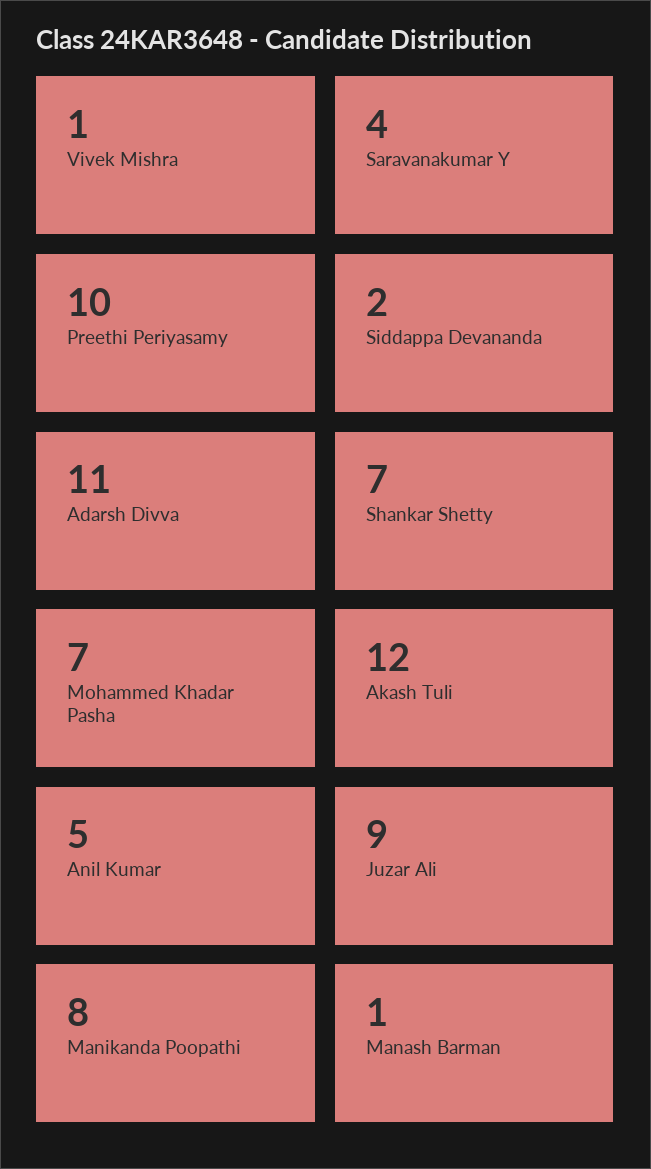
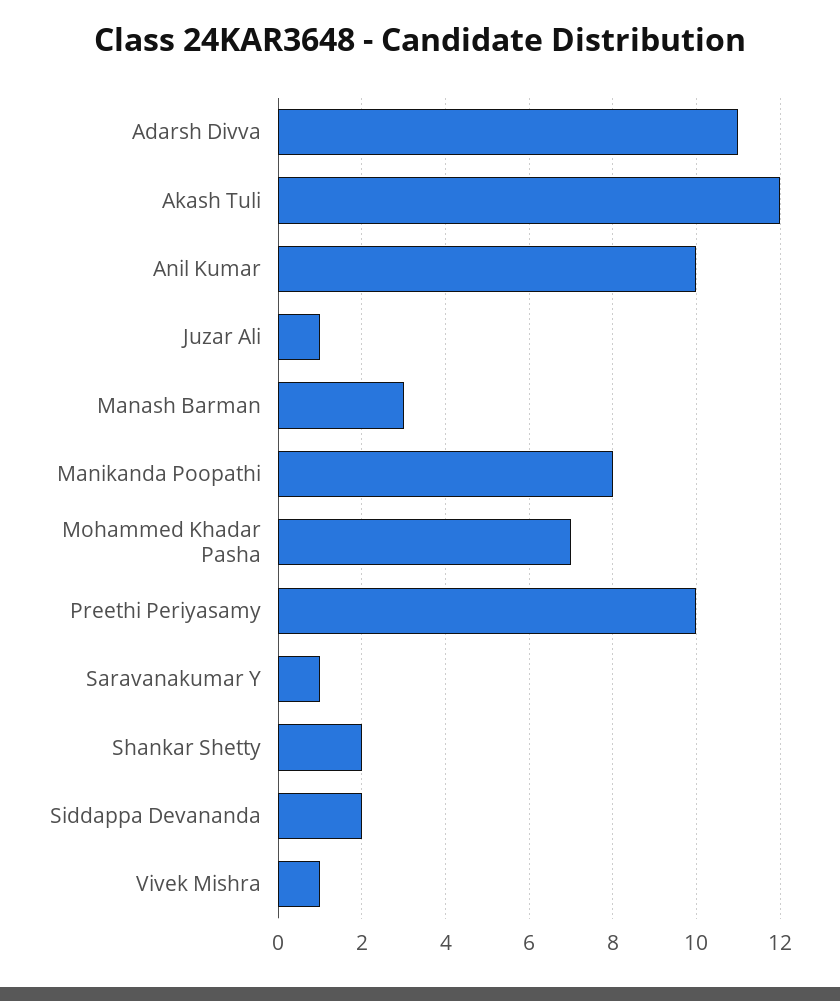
  {
    "Vivek Mishra": 1,
-   "Saravanakumar Y": 4,
+   "Saravanakumar Y": 1,
    "Preethi Periyasamy": 10,
    "Siddappa Devananda": 2,
    "Adarsh Divva": 11,
-   "Shankar Shetty": 7,
+   "Shankar Shetty": 2,
    "Mohammed Khadar Pasha": 7,
    "Akash Tuli": 12,
-   "Anil Kumar": 5,
+   "Anil Kumar": 10,
-   "Juzar Ali": 9,
+   "Juzar Ali": 1,
    "Manikanda Poopathi": 8,
-   "Manash Barman": 1
+   "Manash Barman": 3
  }

